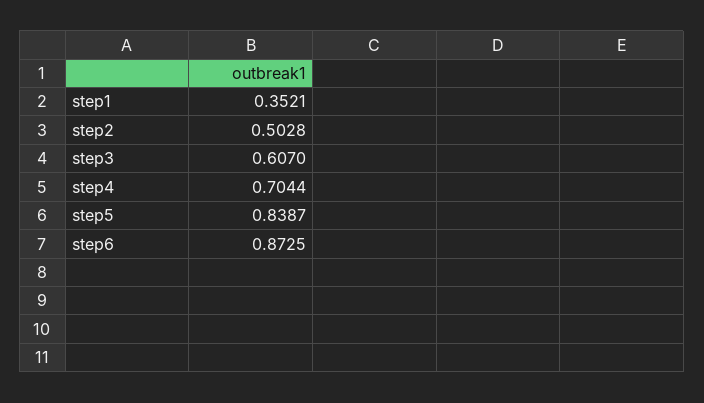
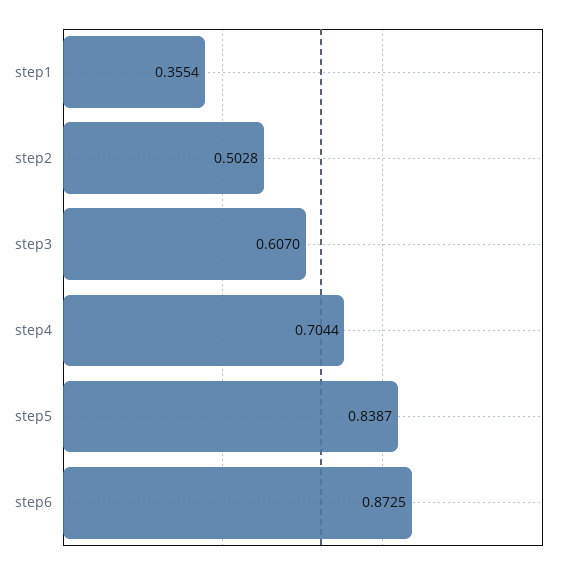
  {
-   "step1": 0.3521,
+   "step1": 0.3554,
    "step2": 0.5028,
    "step3": 0.607,
    "step4": 0.7044,
    "step5": 0.8387,
    "step6": 0.8725
  }

